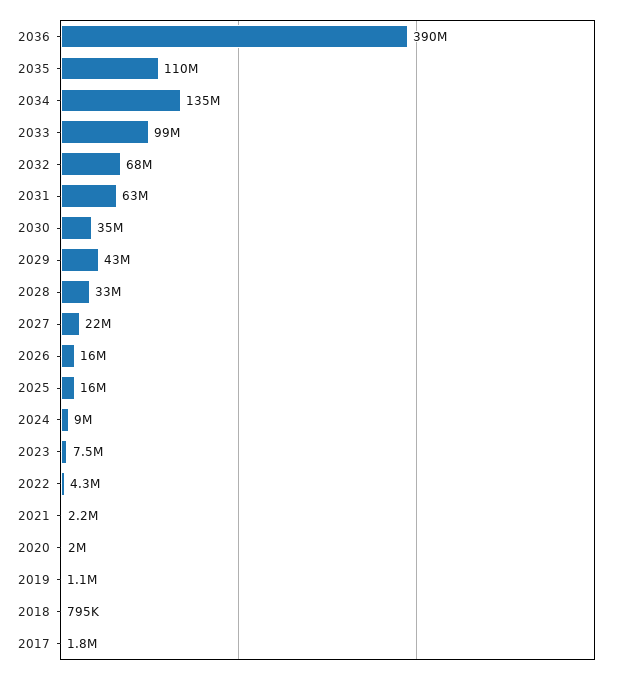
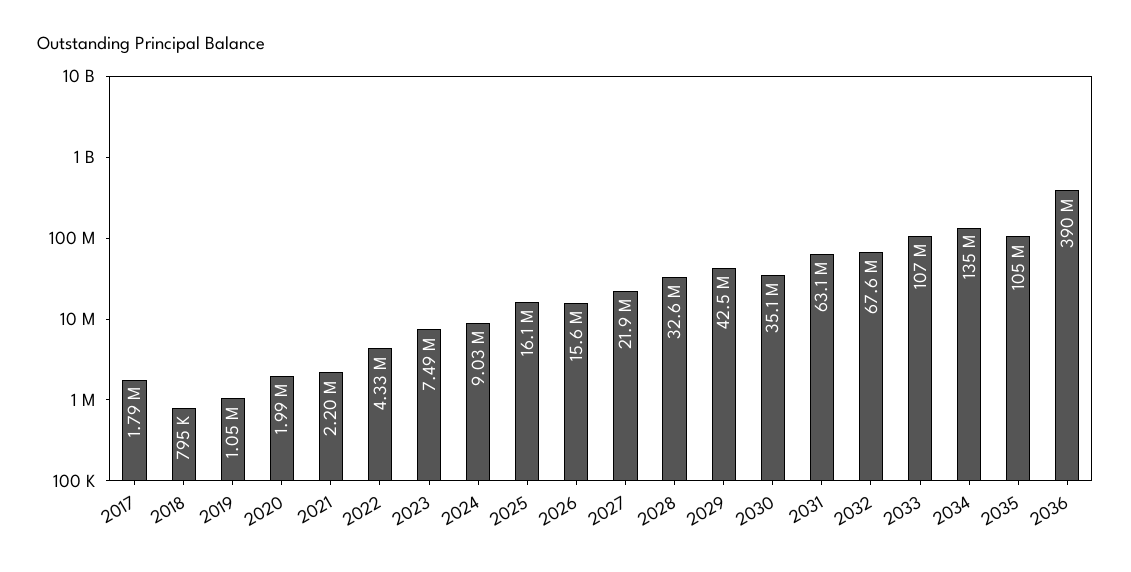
  {
    "2036": 390000000,
-   "2035": 110000000,
+   "2035": 105000000,
    "2034": 135000000,
-   "2033": 99000000,
+   "2033": 107000000,
    "2032": 67600000,
    "2031": 63100000,
    "2030": 35100000,
    "2029": 42500000,
    "2028": 32600000,
    "2027": 21900000,
    "2026": 15600000,
    "2025": 16100000,
    "2024": 9030000,
    "2023": 7490000,
    "2022": 4330000,
    "2021": 2200000,
    "2020": 1990000,
    "2019": 1050000,
    "2018": 795000,
    "2017": 1790000
  }

